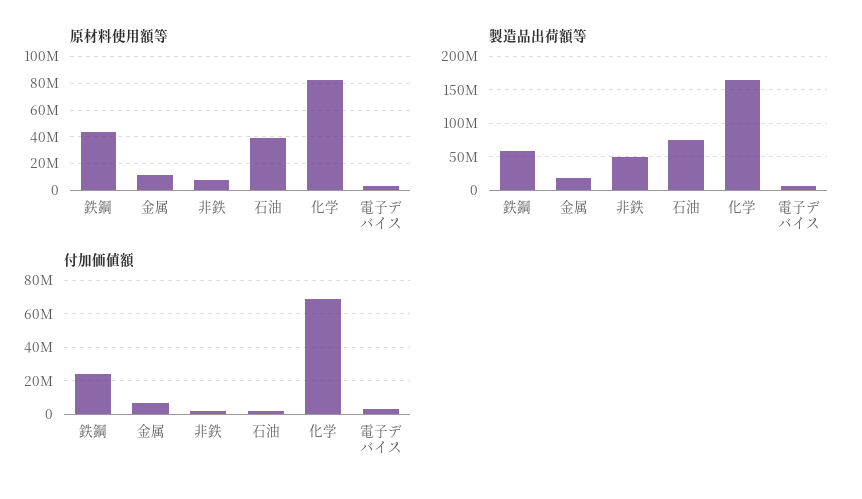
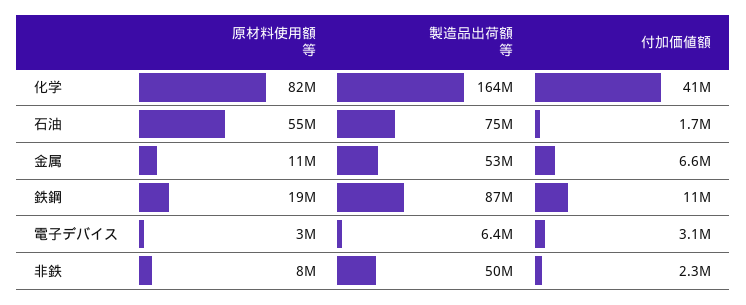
  {
    "原材料使用額等": {
-     "鉄鋼": 45000000,
+     "鉄鋼": 19000000,
      "金属": 11000000,
      "非鉄": 8000000,
-     "石油": 40000000,
+     "石油": 55000000,
      "化学": 82000000,
      "電子デバイス": 3000000
    },
    "製造品出荷額等": {
-     "鉄鋼": 60000000,
+     "鉄鋼": 87000000,
-     "金属": 20000000,
+     "金属": 53000000,
      "非鉄": 50000000,
      "石油": 75000000,
      "化学": 164000000,
      "電子デバイス": 6400000
    },
    "付加価値額": {
-     "鉄鋼": 25000000,
+     "鉄鋼": 11000000,
      "金属": 6600000,
      "非鉄": 2300000,
      "石油": 1700000,
-     "化学": 70000000,
+     "化学": 41000000,
      "電子デバイス": 3100000
    }
  }

